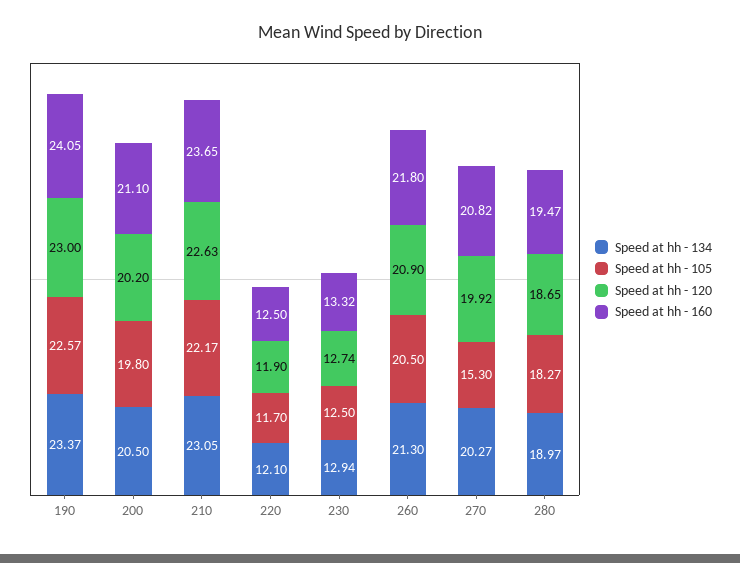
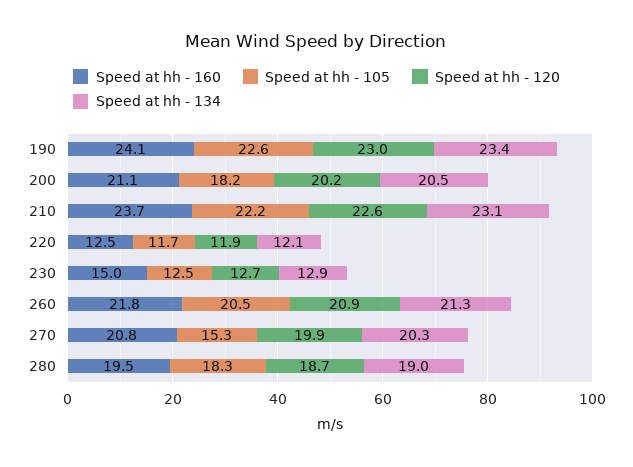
  {
    "Speed at hh - 134": {
      "190": 23.37,
      "200": 20.5,
      "210": 23.05,
      "220": 12.1,
      "230": 12.94,
      "260": 21.3,
      "270": 20.27,
      "280": 18.97
    },
    "Speed at hh - 105": {
      "190": 22.57,
-     "200": 19.8,
+     "200": 18.2,
      "210": 22.17,
      "220": 11.7,
      "230": 12.5,
      "260": 20.5,
      "270": 15.3,
      "280": 18.27
    },
    "Speed at hh - 120": {
      "190": 23,
      "200": 20.2,
      "210": 22.63,
      "220": 11.9,
      "230": 12.74,
      "260": 20.9,
      "270": 19.92,
      "280": 18.65
    },
    "Speed at hh - 160": {
      "190": 24.05,
      "200": 21.1,
      "210": 23.65,
      "220": 12.5,
-     "230": 13.32,
+     "230": 15,
      "260": 21.8,
      "270": 20.82,
      "280": 19.47
    }
  }

